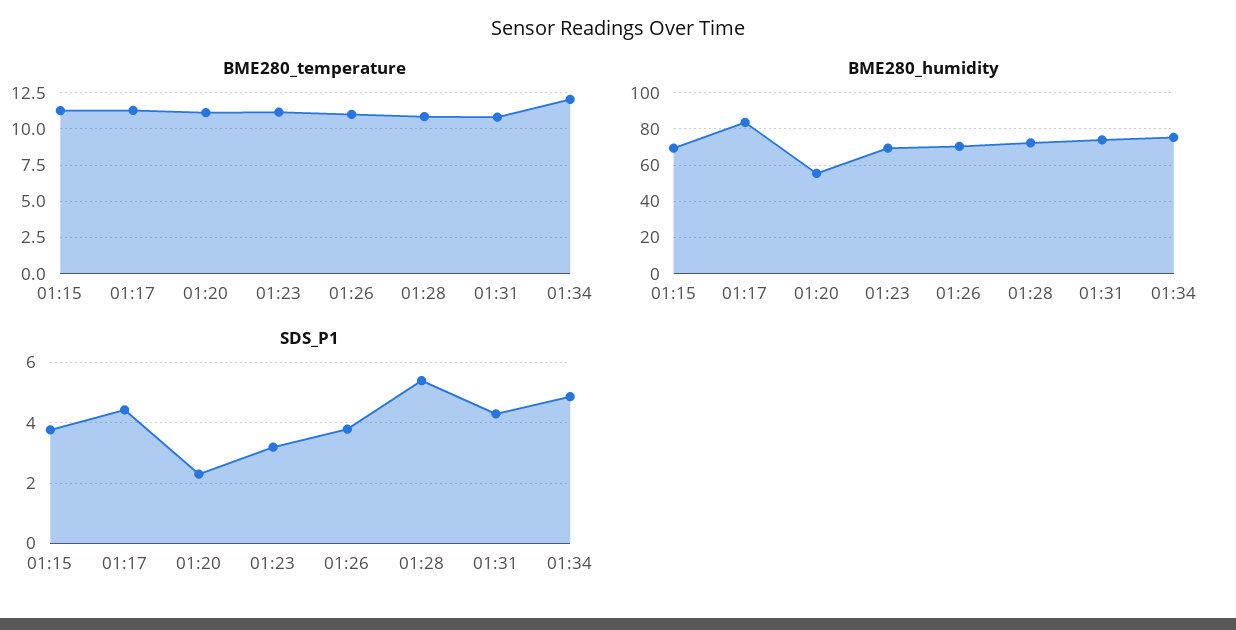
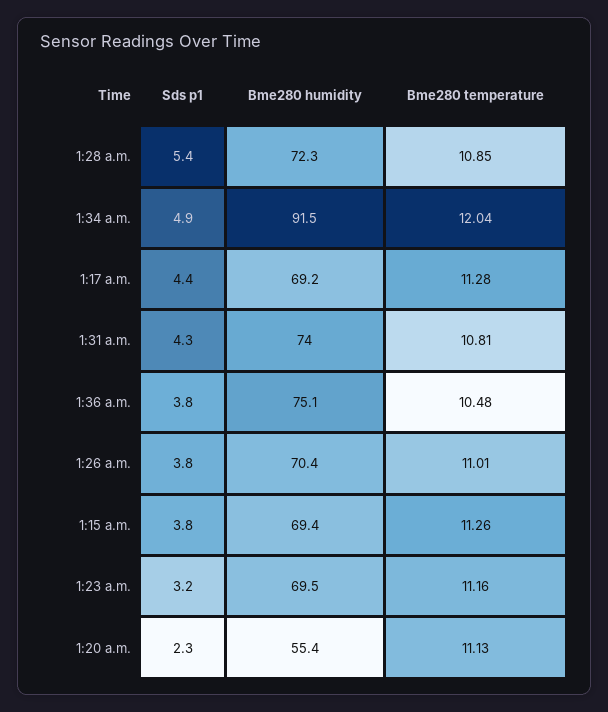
  {
    "BME280_temperature": {
      "01:15": 11.26,
      "01:17": 11.28,
      "01:20": 11.13,
      "01:23": 11.16,
      "01:26": 11.01,
      "01:28": 10.85,
      "01:31": 10.81,
-     "01:34": 12.04
+     "01:34": 12.04,
+     "1:36 a.m.": 10.48
    },
    "BME280_humidity": {
      "01:15": 69.4,
-     "01:17": 85,
+     "01:17": 69.2,
      "01:20": 55.4,
      "01:23": 69.5,
      "01:26": 70.4,
      "01:28": 72.3,
      "01:31": 74,
-     "01:34": 75
+     "01:34": 91.5,
+     "1:36 a.m.": 75.1
    },
    "SDS_P1": {
      "01:15": 3.8,
      "01:17": 4.4,
      "01:20": 2.3,
      "01:23": 3.2,
      "01:26": 3.8,
      "01:28": 5.4,
      "01:31": 4.3,
-     "01:34": 4.9
+     "01:34": 4.9,
+     "1:36 a.m.": 3.8
    }
  }

